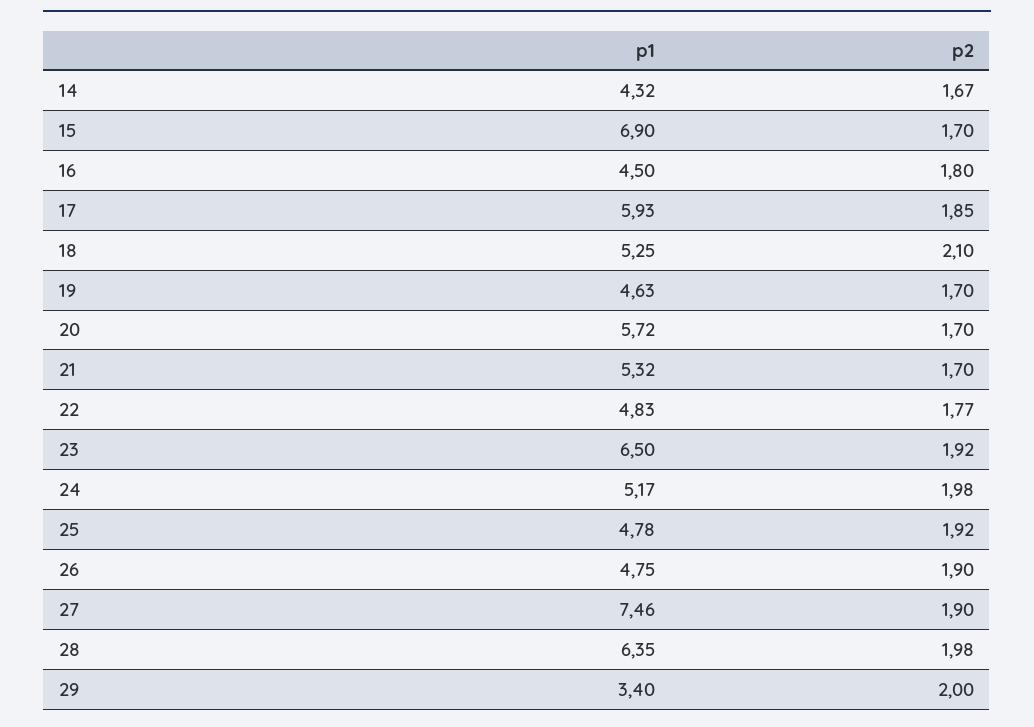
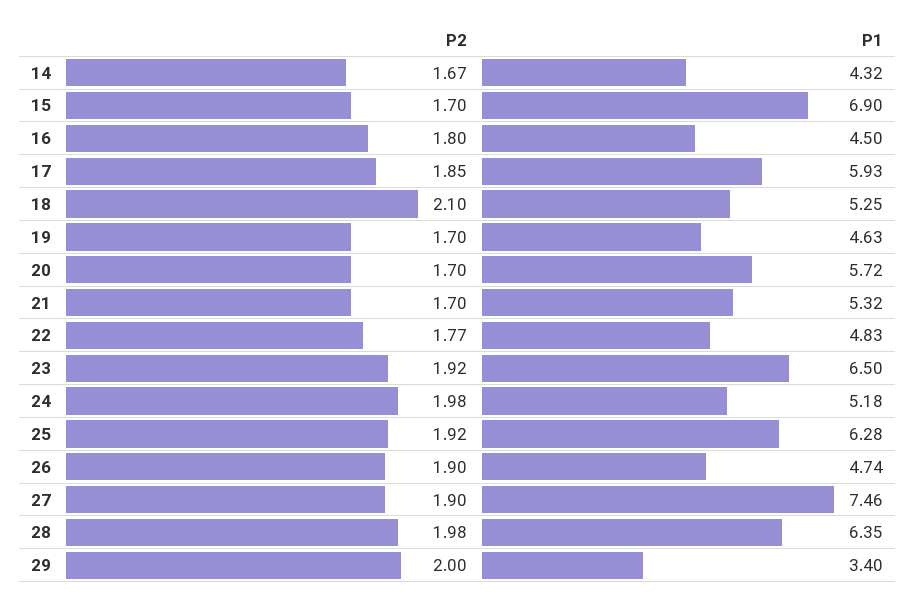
  {
    "p1": {
      "14": 4.32,
      "15": 6.9,
      "16": 4.5,
      "17": 5.93,
      "18": 5.25,
      "19": 4.63,
      "20": 5.72,
      "21": 5.32,
      "22": 4.83,
      "23": 6.5,
-     "24": 5.17,
+     "24": 5.18,
-     "25": 4.78,
+     "25": 6.28,
-     "26": 4.75,
+     "26": 4.74,
      "27": 7.46,
      "28": 6.35,
      "29": 3.4
    },
    "p2": {
      "14": 1.67,
      "15": 1.7,
      "16": 1.8,
      "17": 1.85,
      "18": 2.1,
      "19": 1.7,
      "20": 1.7,
      "21": 1.7,
      "22": 1.77,
      "23": 1.92,
      "24": 1.98,
      "25": 1.92,
      "26": 1.9,
      "27": 1.9,
      "28": 1.98,
      "29": 2
    }
  }

